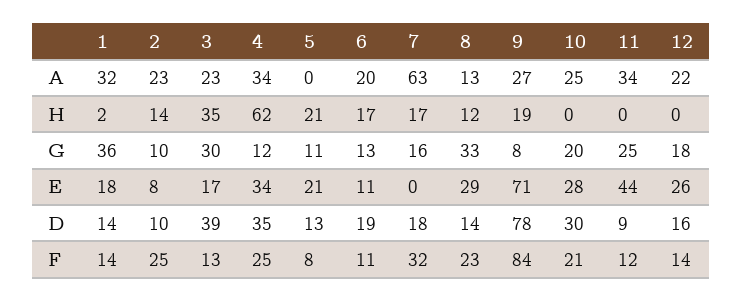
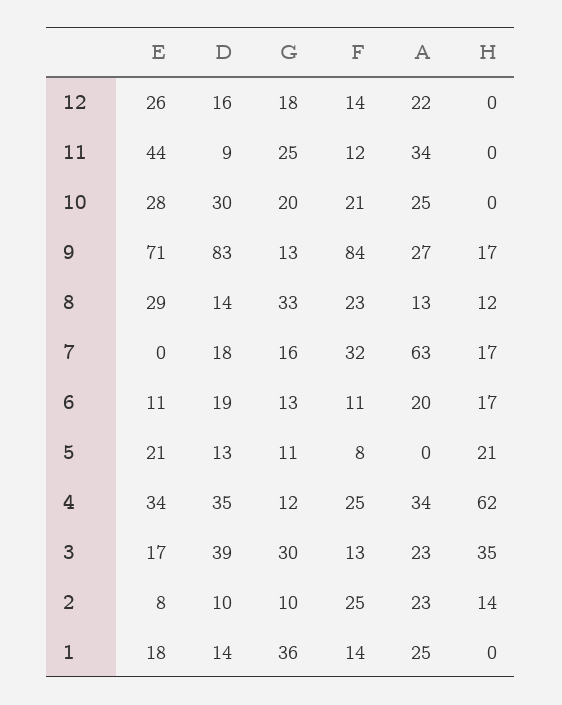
  {
    "1": {
-     "A": 32,
+     "A": 25,
-     "H": 2,
+     "H": 0,
      "G": 36,
      "E": 18,
      "D": 14,
      "F": 14
    },
    "2": {
      "A": 23,
      "H": 14,
      "G": 10,
      "E": 8,
      "D": 10,
      "F": 25
    },
    "3": {
      "A": 23,
      "H": 35,
      "G": 30,
      "E": 17,
      "D": 39,
      "F": 13
    },
    "4": {
      "A": 34,
      "H": 62,
      "G": 12,
      "E": 34,
      "D": 35,
      "F": 25
    },
    "5": {
      "A": 0,
      "H": 21,
      "G": 11,
      "E": 21,
      "D": 13,
      "F": 8
    },
    "6": {
      "A": 20,
      "H": 17,
      "G": 13,
      "E": 11,
      "D": 19,
      "F": 11
    },
    "7": {
      "A": 63,
      "H": 17,
      "G": 16,
      "E": 0,
      "D": 18,
      "F": 32
    },
    "8": {
      "A": 13,
      "H": 12,
      "G": 33,
      "E": 29,
      "D": 14,
      "F": 23
    },
    "9": {
      "A": 27,
-     "H": 19,
+     "H": 17,
-     "G": 8,
+     "G": 13,
      "E": 71,
-     "D": 78,
+     "D": 83,
      "F": 84
    },
    "10": {
      "A": 25,
      "H": 0,
      "G": 20,
      "E": 28,
      "D": 30,
      "F": 21
    },
    "11": {
      "A": 34,
      "H": 0,
      "G": 25,
      "E": 44,
      "D": 9,
      "F": 12
    },
    "12": {
      "A": 22,
      "H": 0,
      "G": 18,
      "E": 26,
      "D": 16,
      "F": 14
    }
  }

